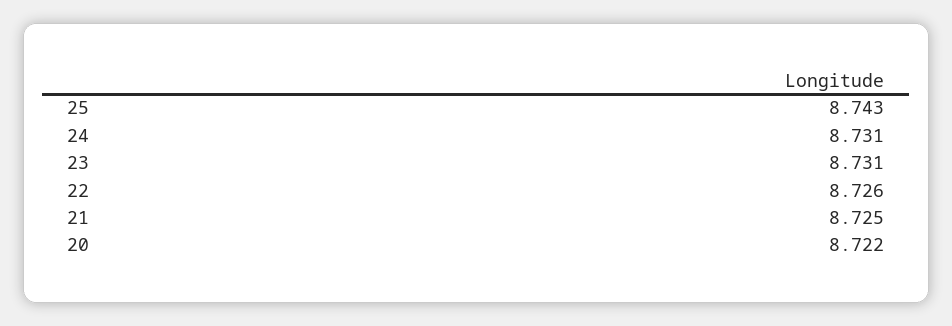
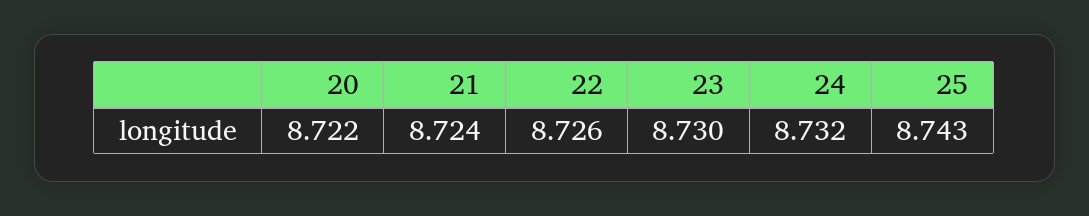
  {
    "25": 8.743,
-   "24": 8.731,
+   "24": 8.732,
-   "23": 8.731,
+   "23": 8.73,
    "22": 8.726,
-   "21": 8.725,
+   "21": 8.724,
    "20": 8.722
  }

